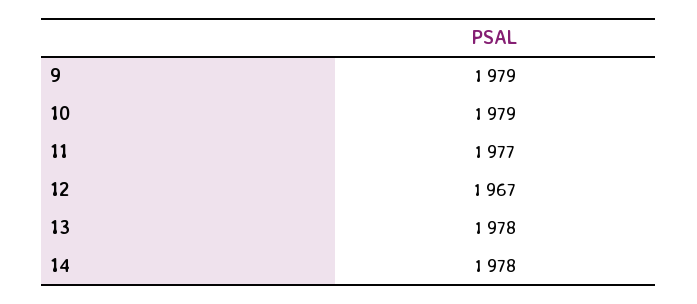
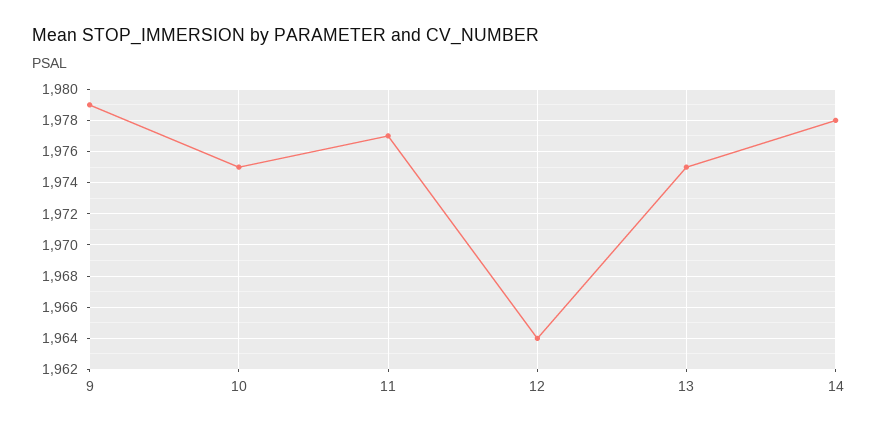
  {
    "9": 1979,
-   "10": 1979,
+   "10": 1975,
    "11": 1977,
-   "12": 1967,
+   "12": 1964,
-   "13": 1978,
+   "13": 1975,
    "14": 1978
  }

